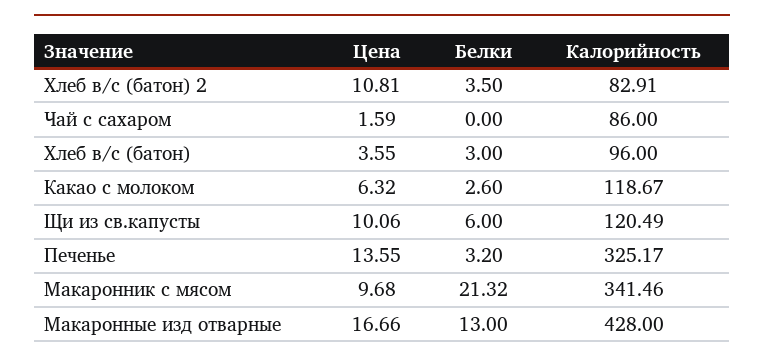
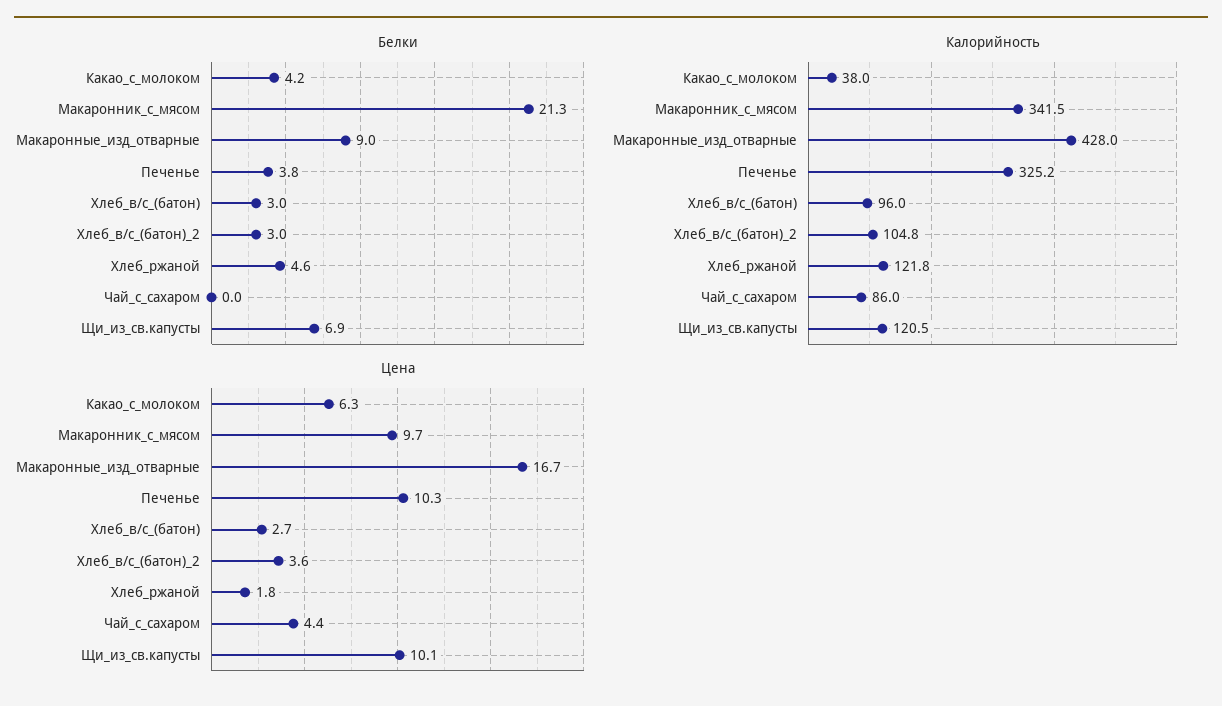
  {
    "Цена": {
-     "Хлеб в/с (батон) 2": 10.81,
+     "Хлеб в/с (батон) 2": 3.6,
-     "Чай с сахаром": 1.59,
+     "Чай с сахаром": 4.4,
-     "Хлеб в/с (батон)": 3.55,
+     "Хлеб в/с (батон)": 2.7,
      "Какао с молоком": 6.32,
      "Щи из св.капусты": 10.06,
-     "Печенье": 13.55,
+     "Печенье": 10.3,
      "Макаронник с мясом": 9.68,
-     "Макаронные изд отварные": 16.66
+     "Макаронные изд отварные": 16.66,
+     "Хлеб_ржаной": 1.8
    },
    "Белки": {
-     "Хлеб в/с (батон) 2": 3.5,
+     "Хлеб в/с (батон) 2": 3,
      "Чай с сахаром": 0,
      "Хлеб в/с (батон)": 3,
-     "Какао с молоком": 2.6,
+     "Какао с молоком": 4.2,
-     "Щи из св.капусты": 6,
+     "Щи из св.капусты": 6.9,
-     "Печенье": 3.2,
+     "Печенье": 3.8,
      "Макаронник с мясом": 21.32,
-     "Макаронные изд отварные": 13
+     "Макаронные изд отварные": 9,
+     "Хлеб_ржаной": 4.6
    },
    "Калорийность": {
-     "Хлеб в/с (батон) 2": 82.91,
+     "Хлеб в/с (батон) 2": 104.8,
      "Чай с сахаром": 86,
      "Хлеб в/с (батон)": 96,
-     "Какао с молоком": 118.67,
+     "Какао с молоком": 38,
      "Щи из св.капусты": 120.49,
      "Печенье": 325.17,
      "Макаронник с мясом": 341.46,
-     "Макаронные изд отварные": 428
+     "Макаронные изд отварные": 428,
+     "Хлеб_ржаной": 121.8
    }
  }

